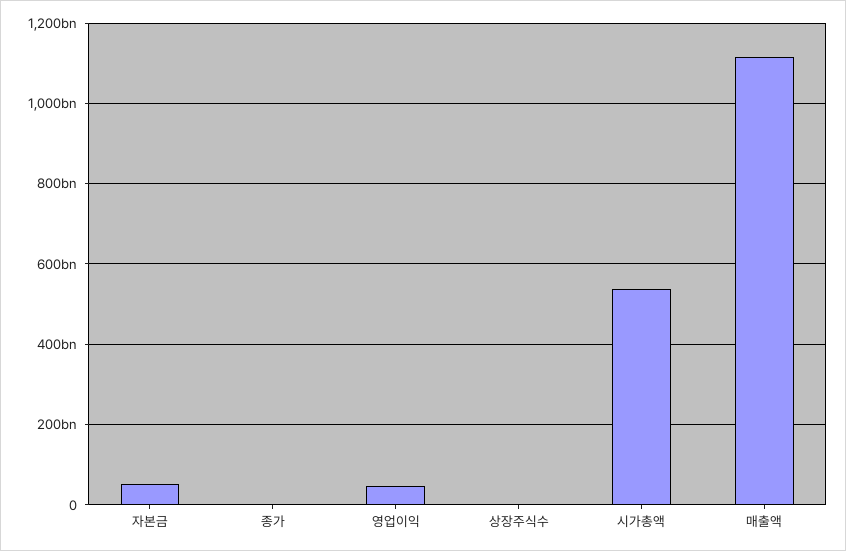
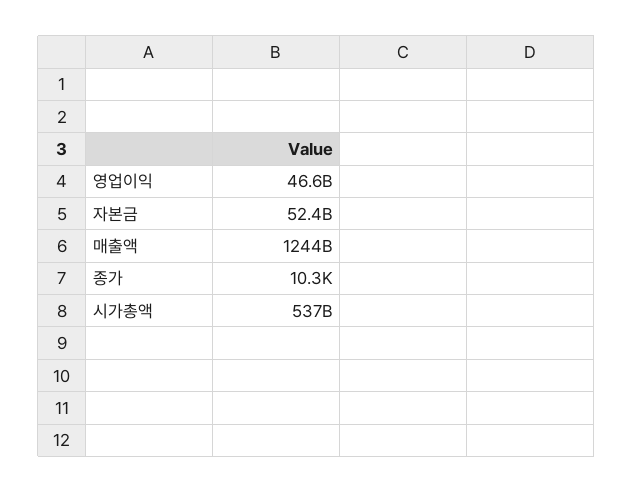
  {
    "자본금": 52400000000,
    "종가": 10300,
    "영업이익": 46600000000,
-   "상장주식수": 0,
    "시가총액": 537000000000,
-   "매출액": 1120000000000
+   "매출액": 1244000000000
  }

